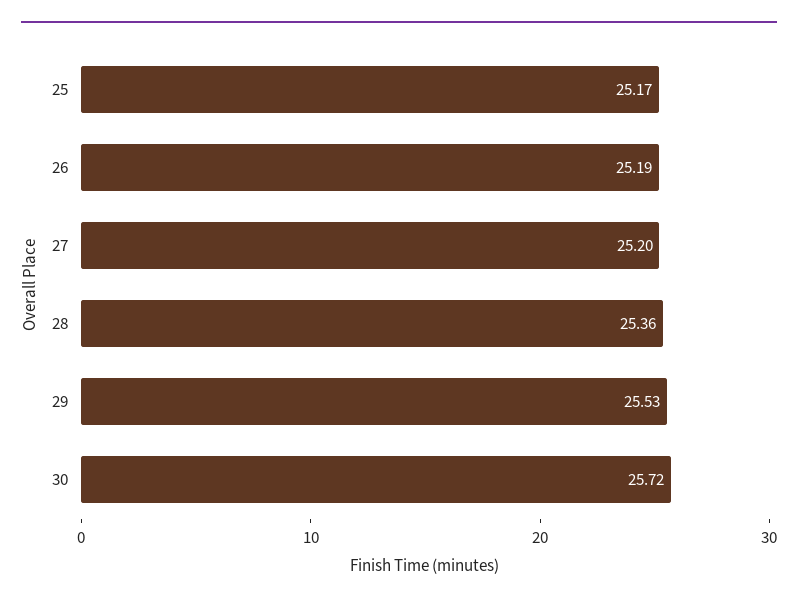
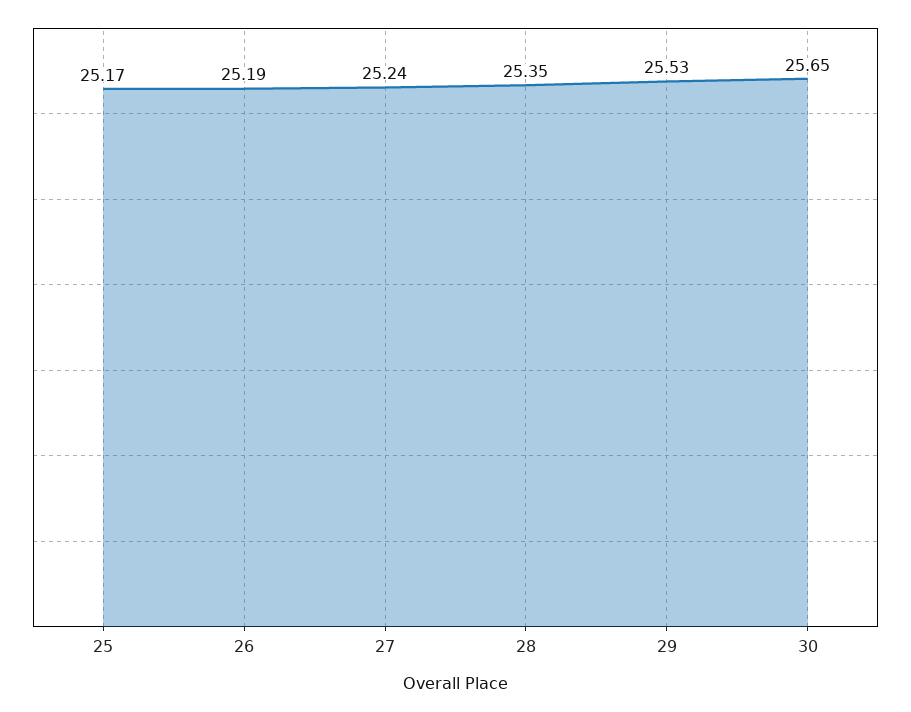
  {
    "25": 25.17,
    "26": 25.19,
-   "27": 25.2,
+   "27": 25.24,
-   "28": 25.36,
+   "28": 25.35,
    "29": 25.53,
-   "30": 25.72
+   "30": 25.65
  }

